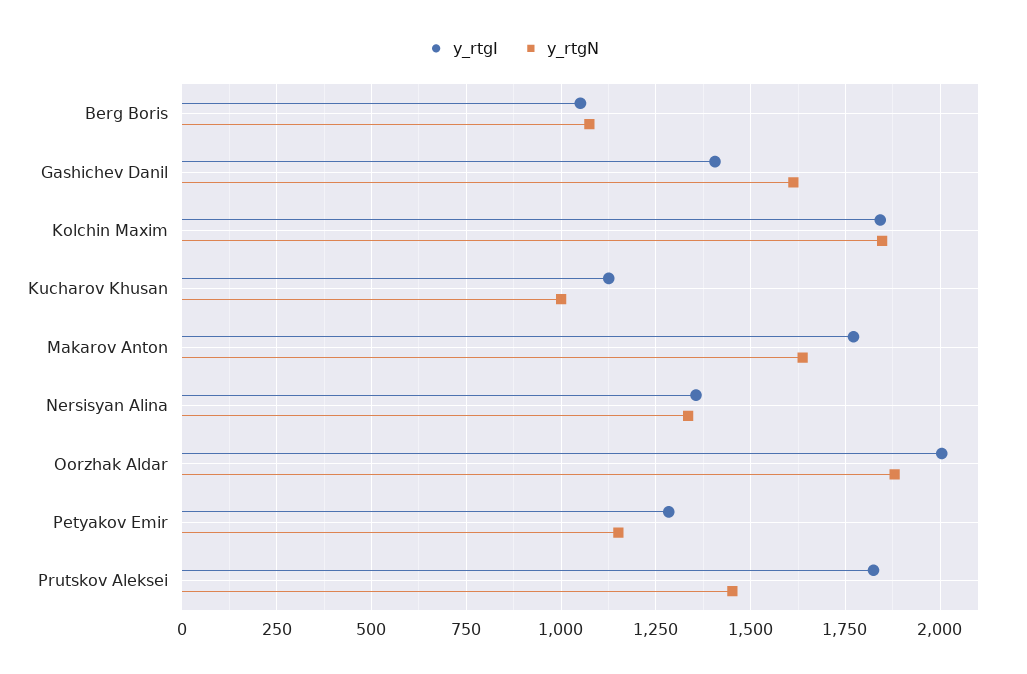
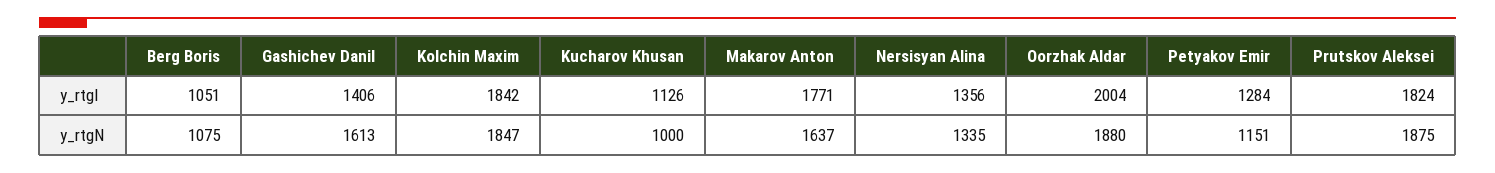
  {
    "y_rtgI": {
      "Berg Boris": 1051,
      "Gashichev Danil": 1406,
      "Kolchin Maxim": 1842,
      "Kucharov Khusan": 1126,
      "Makarov Anton": 1771,
      "Nersisyan Alina": 1356,
      "Oorzhak Aldar": 2004,
      "Petyakov Emir": 1284,
      "Prutskov Aleksei": 1824
    },
    "y_rtgN": {
      "Berg Boris": 1075,
      "Gashichev Danil": 1613,
      "Kolchin Maxim": 1847,
      "Kucharov Khusan": 1000,
      "Makarov Anton": 1637,
      "Nersisyan Alina": 1335,
      "Oorzhak Aldar": 1880,
      "Petyakov Emir": 1151,
-     "Prutskov Aleksei": 1450
+     "Prutskov Aleksei": 1875
    }
  }

